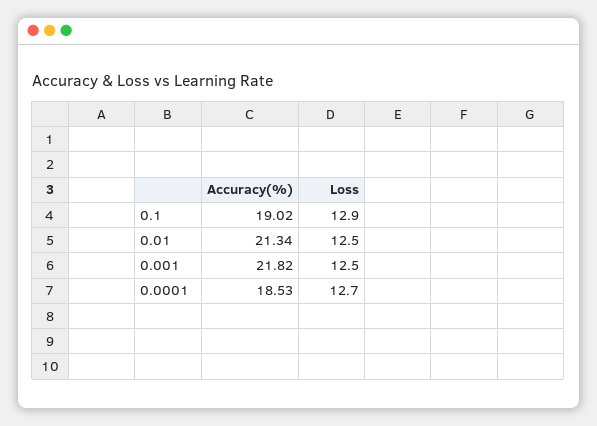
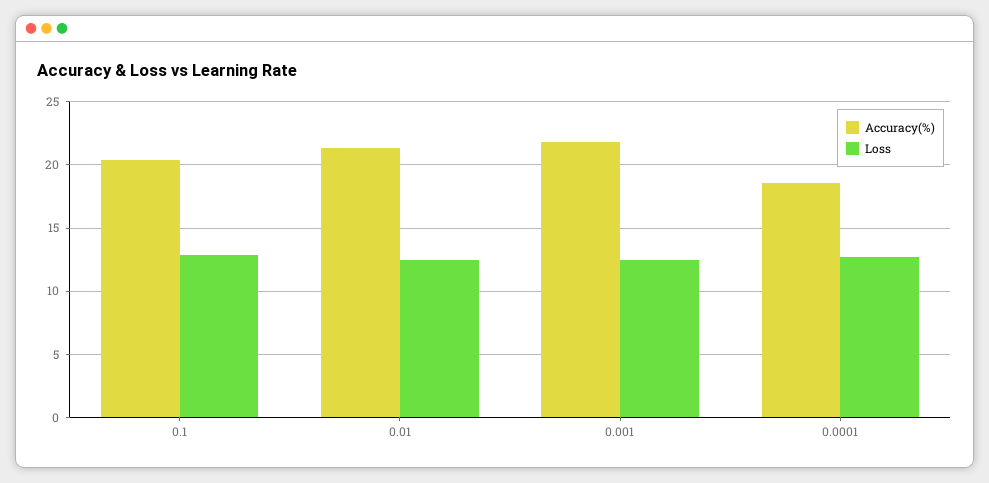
  {
    "Accuracy(%)": {
-     "0.1": 19.02,
+     "0.1": 20.5,
      "0.01": 21.34,
      "0.001": 21.82,
      "0.0001": 18.53
    },
    "Loss": {
      "0.1": 12.9,
      "0.01": 12.5,
      "0.001": 12.5,
      "0.0001": 12.7
    }
  }

